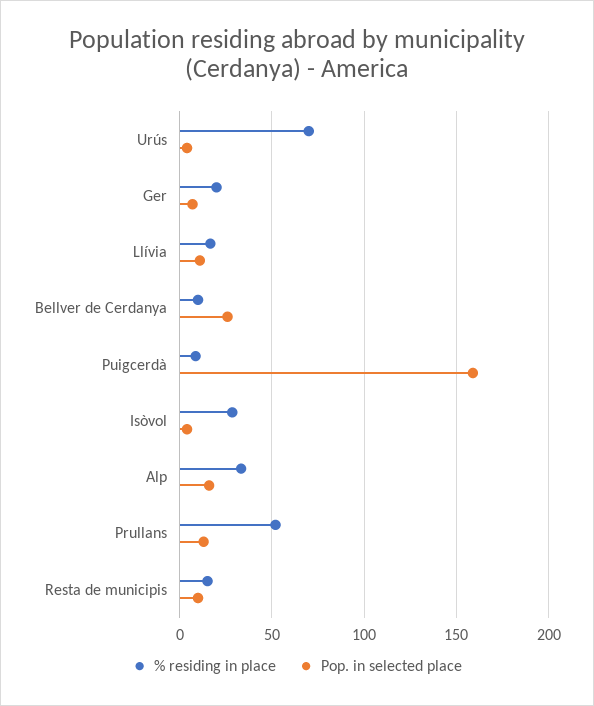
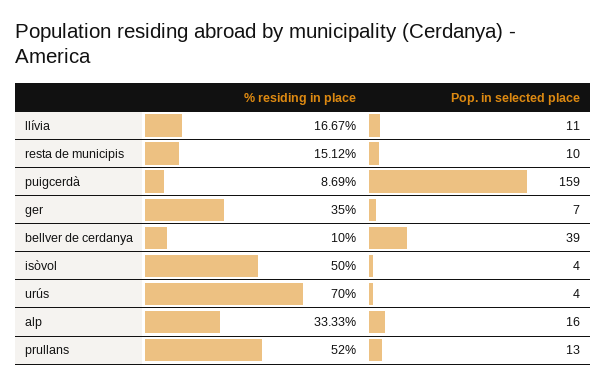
  {
    "% residing in place": {
      "Urús": 70,
-     "Ger": 20,
+     "Ger": 35,
      "Llívia": 16.67,
      "Bellver de Cerdanya": 10,
      "Puigcerdà": 8.69,
-     "Isòvol": 30,
+     "Isòvol": 50,
      "Alp": 33.33,
      "Prullans": 52,
      "Resta de municipis": 15.12
    },
    "Pop. in selected place": {
      "Urús": 4,
      "Ger": 7,
      "Llívia": 11,
-     "Bellver de Cerdanya": 25,
+     "Bellver de Cerdanya": 39,
      "Puigcerdà": 159,
      "Isòvol": 4,
      "Alp": 16,
      "Prullans": 13,
      "Resta de municipis": 10
    }
  }

